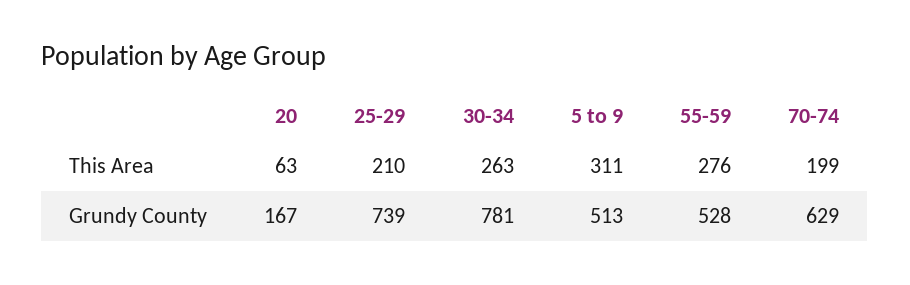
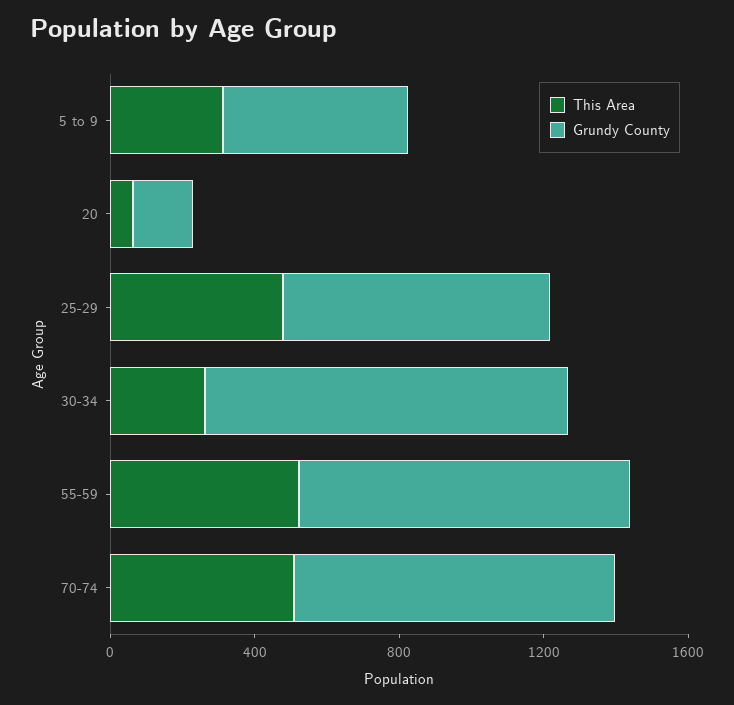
  {
    "This Area": {
      "20": 63,
-     "25-29": 210,
+     "25-29": 500,
      "30-34": 263,
      "5 to 9": 311,
-     "55-59": 276,
+     "55-59": 500,
-     "70-74": 199
+     "70-74": 500
    },
    "Grundy County": {
      "20": 167,
      "25-29": 739,
-     "30-34": 781,
+     "30-34": 1000,
      "5 to 9": 513,
-     "55-59": 528,
+     "55-59": 900,
-     "70-74": 629
+     "70-74": 900
    }
  }

